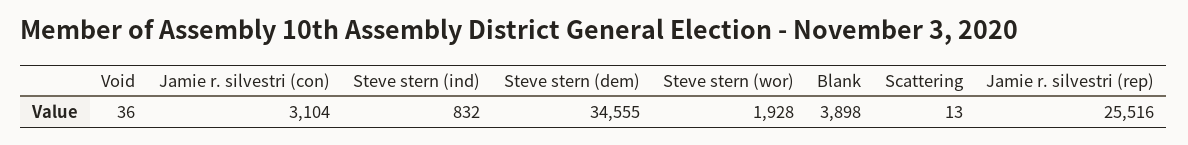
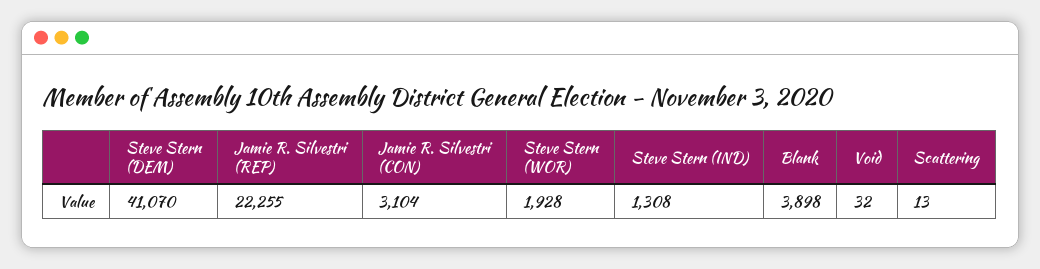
  {
-   "Void": 36,
+   "Void": 32,
    "Jamie r. silvestri (con)": 3104,
-   "Steve stern (ind)": 832,
+   "Steve stern (ind)": 1308,
-   "Steve stern (dem)": 34555,
+   "Steve stern (dem)": 41070,
    "Steve stern (wor)": 1928,
    "Blank": 3898,
    "Scattering": 13,
-   "Jamie r. silvestri (rep)": 25516
+   "Jamie r. silvestri (rep)": 22255
  }

